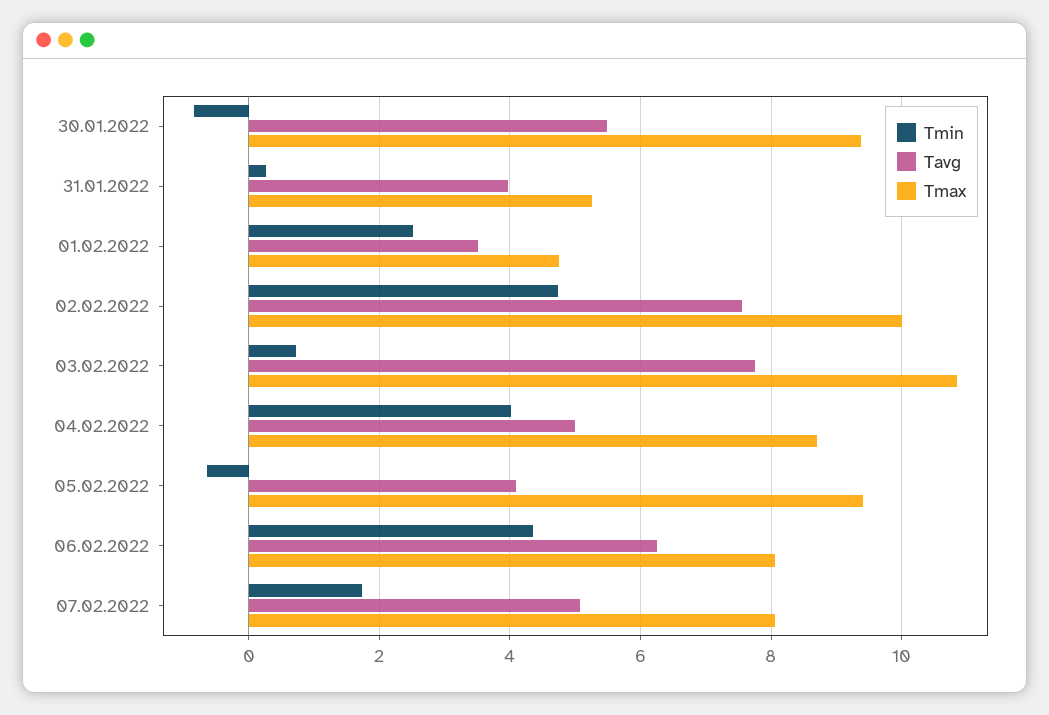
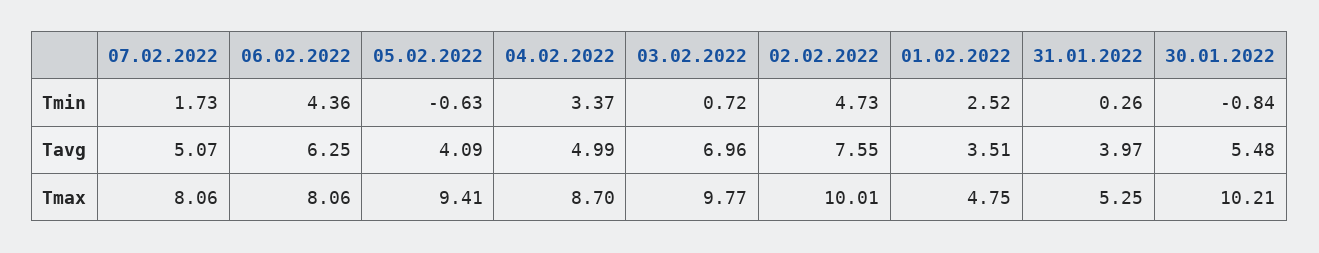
  {
    "Tmin": {
      "30.01.2022": -0.84,
      "31.01.2022": 0.26,
      "01.02.2022": 2.52,
      "02.02.2022": 4.73,
      "03.02.2022": 0.72,
-     "04.02.2022": 4,
+     "04.02.2022": 3.37,
      "05.02.2022": -0.63,
      "06.02.2022": 4.36,
      "07.02.2022": 1.73
    },
    "Tavg": {
      "30.01.2022": 5.48,
      "31.01.2022": 3.97,
      "01.02.2022": 3.51,
      "02.02.2022": 7.55,
-     "03.02.2022": 7.8,
+     "03.02.2022": 6.96,
      "04.02.2022": 4.99,
      "05.02.2022": 4.09,
      "06.02.2022": 6.25,
      "07.02.2022": 5.07
    },
    "Tmax": {
-     "30.01.2022": 9.4,
+     "30.01.2022": 10.21,
      "31.01.2022": 5.25,
      "01.02.2022": 4.75,
      "02.02.2022": 10.01,
-     "03.02.2022": 10.8,
+     "03.02.2022": 9.77,
      "04.02.2022": 8.7,
      "05.02.2022": 9.41,
      "06.02.2022": 8.06,
      "07.02.2022": 8.06
    }
  }

